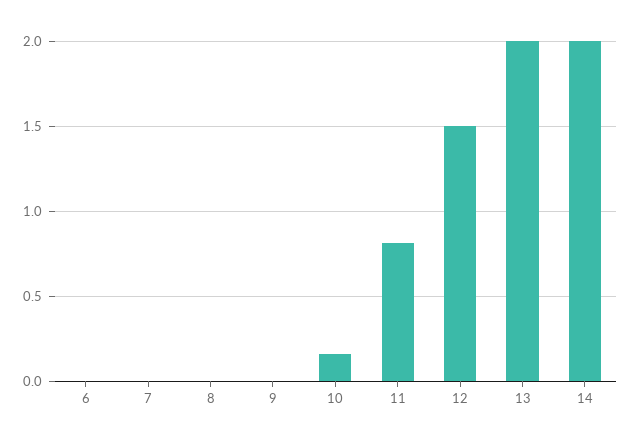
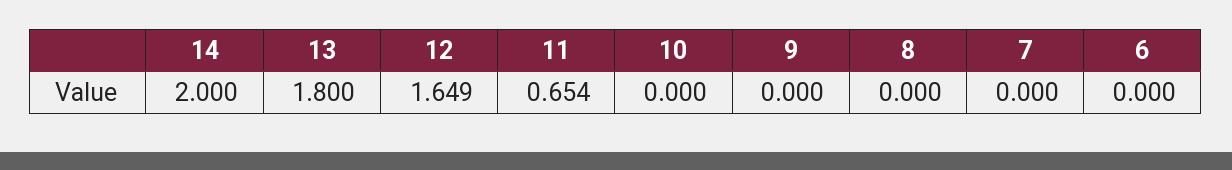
  {
    "6": 0,
    "7": 0,
    "8": 0,
    "9": 0,
-   "10": 0.15,
+   "10": 0,
-   "11": 0.8,
+   "11": 0.654,
-   "12": 1.5,
+   "12": 1.649,
-   "13": 2,
+   "13": 1.8,
    "14": 2
  }

